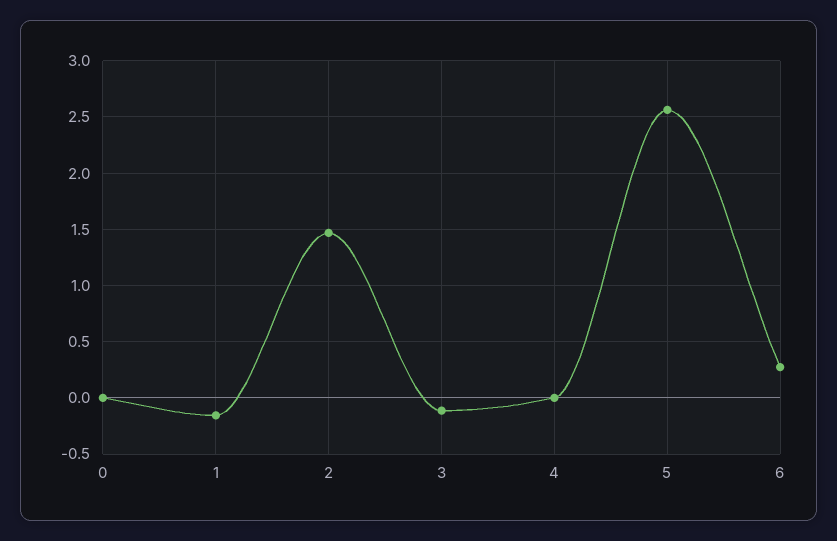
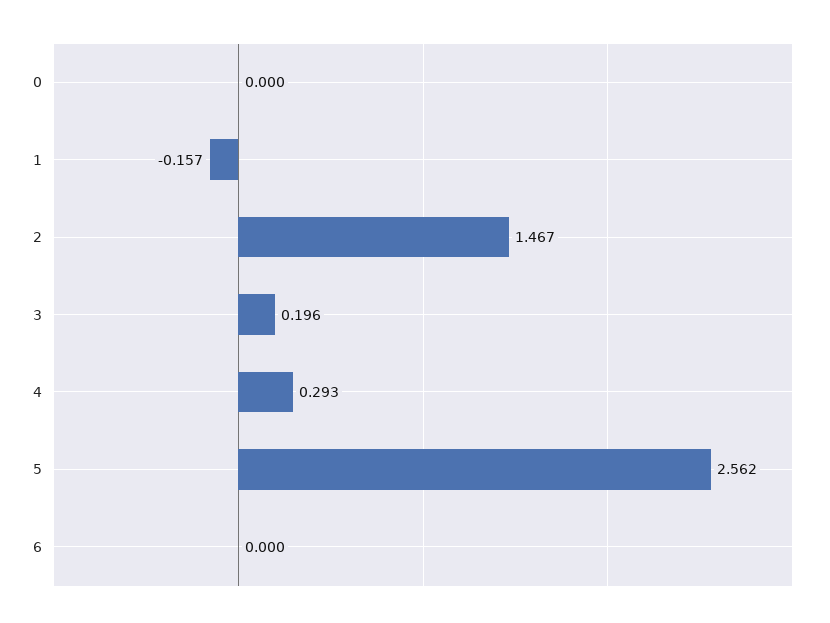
  {
    "0": 0,
    "1": -0.157,
    "2": 1.467,
-   "3": -0.1,
+   "3": 0.196,
-   "4": 0,
+   "4": 0.293,
    "5": 2.562,
-   "6": 0.3
+   "6": 0
  }

